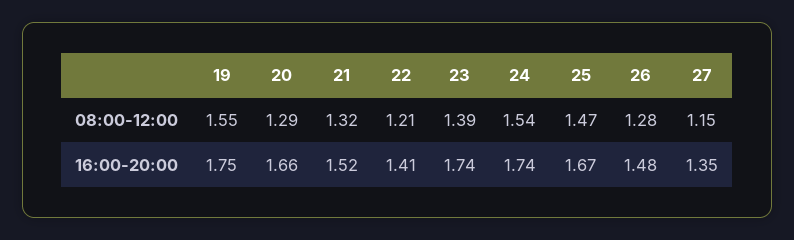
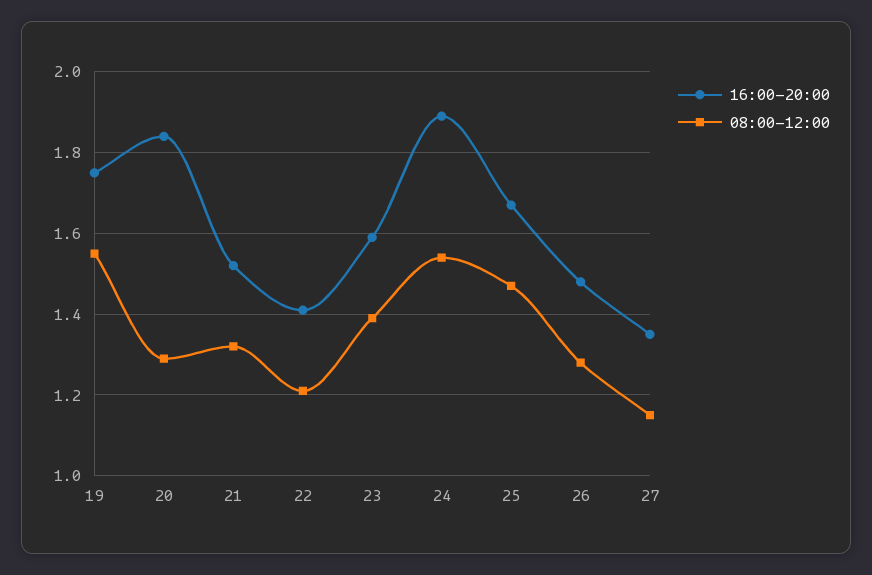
  {
    "08:00-12:00": {
      "19": 1.55,
      "20": 1.29,
      "21": 1.32,
      "22": 1.21,
      "23": 1.39,
      "24": 1.54,
      "25": 1.47,
      "26": 1.28,
      "27": 1.15
    },
    "16:00-20:00": {
      "19": 1.75,
-     "20": 1.66,
+     "20": 1.85,
      "21": 1.52,
      "22": 1.41,
-     "23": 1.74,
+     "23": 1.6,
-     "24": 1.74,
+     "24": 1.9,
      "25": 1.67,
      "26": 1.48,
      "27": 1.35
    }
  }

